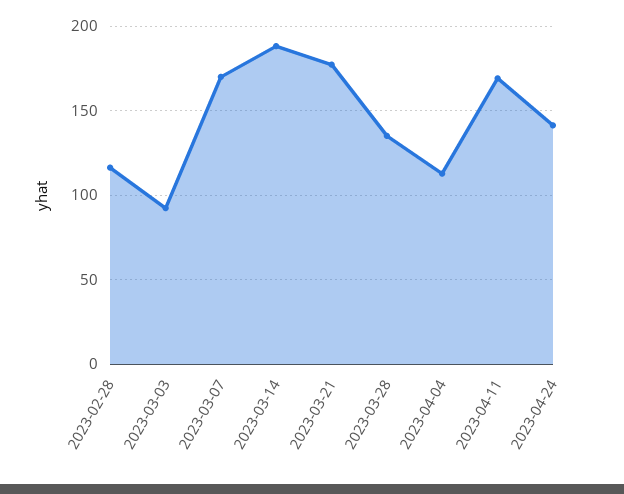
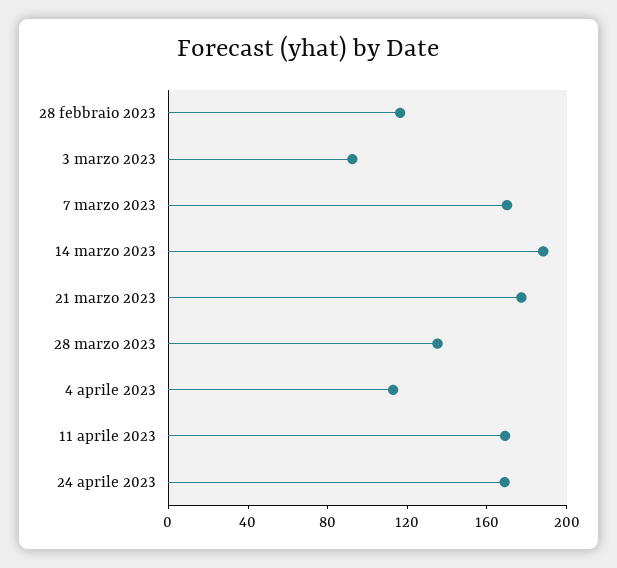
  {
    "2023-02-28": 115,
    "2023-03-03": 90,
    "2023-03-07": 170,
    "2023-03-14": 190,
    "2023-03-21": 175,
    "2023-03-28": 135,
    "2023-04-04": 115,
    "2023-04-11": 170,
-   "2023-04-24": 140
+   "2023-04-24": 170
  }

